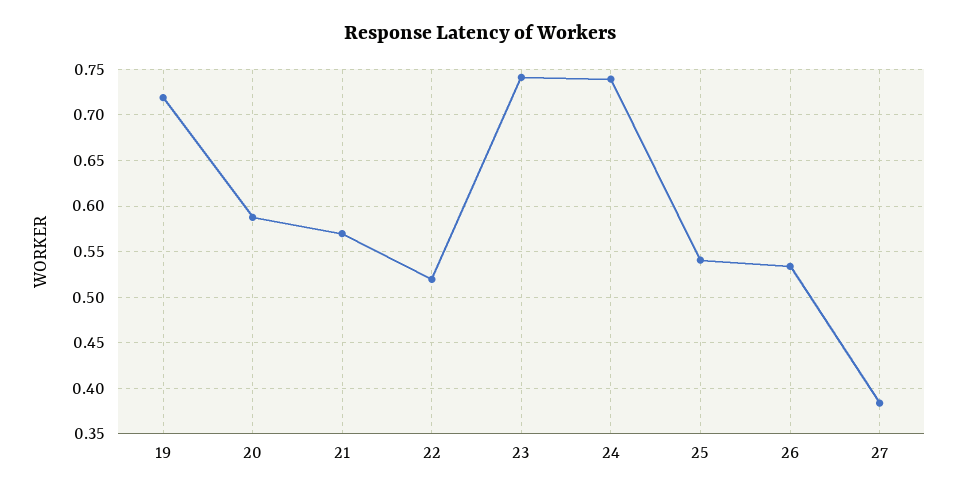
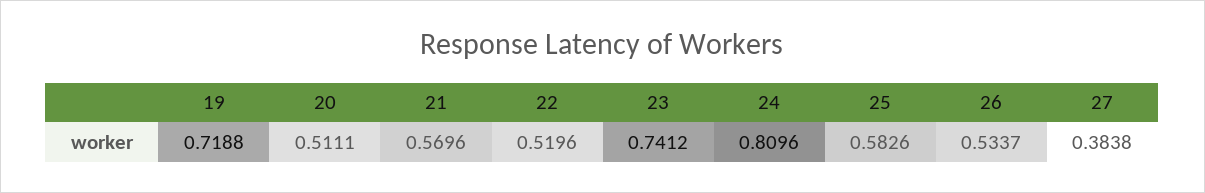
  {
    "19": 0.7188,
-   "20": 0.59,
+   "20": 0.5111,
    "21": 0.5696,
    "22": 0.5196,
    "23": 0.7412,
-   "24": 0.74,
+   "24": 0.8096,
-   "25": 0.54,
+   "25": 0.5826,
    "26": 0.5337,
    "27": 0.3838
  }

